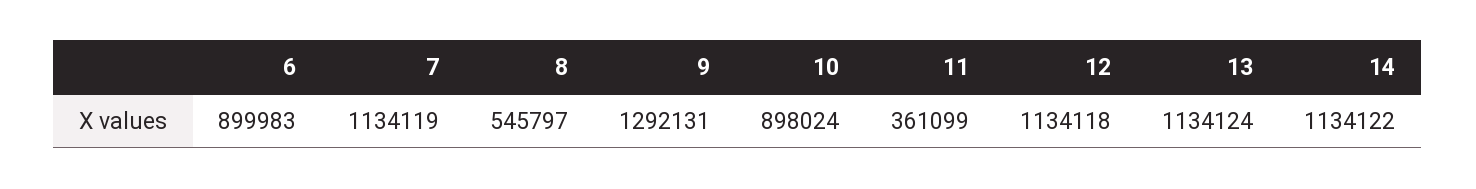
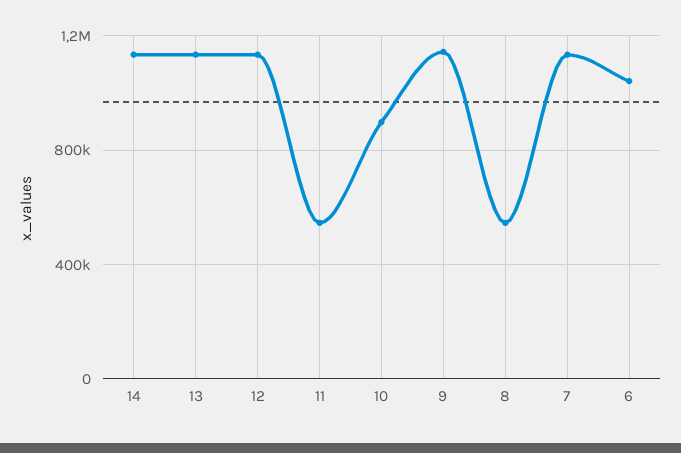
  {
-   "6": 899983,
+   "6": 1050000,
    "7": 1134119,
    "8": 545797,
-   "9": 1292131,
+   "9": 1150000,
    "10": 898024,
-   "11": 361099,
+   "11": 550000,
    "12": 1134118,
    "13": 1134124,
    "14": 1134122
  }

